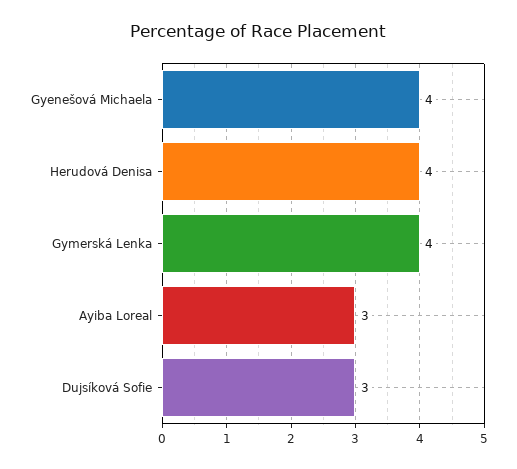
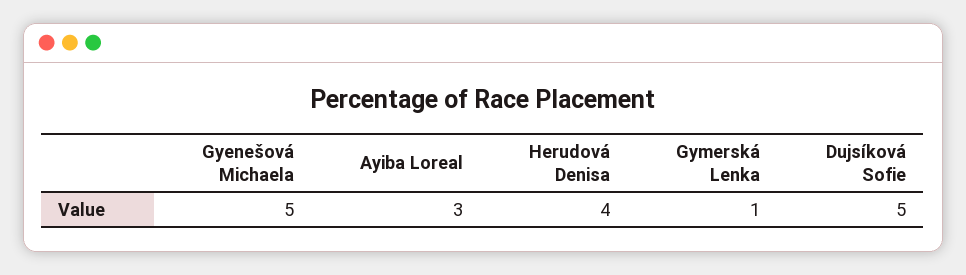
  {
-   "Gyenešová Michaela": 4,
+   "Gyenešová Michaela": 5,
    "Herudová Denisa": 4,
-   "Gymerská Lenka": 4,
+   "Gymerská Lenka": 1,
    "Ayiba Loreal": 3,
-   "Dujsíková Sofie": 3
+   "Dujsíková Sofie": 5
  }

